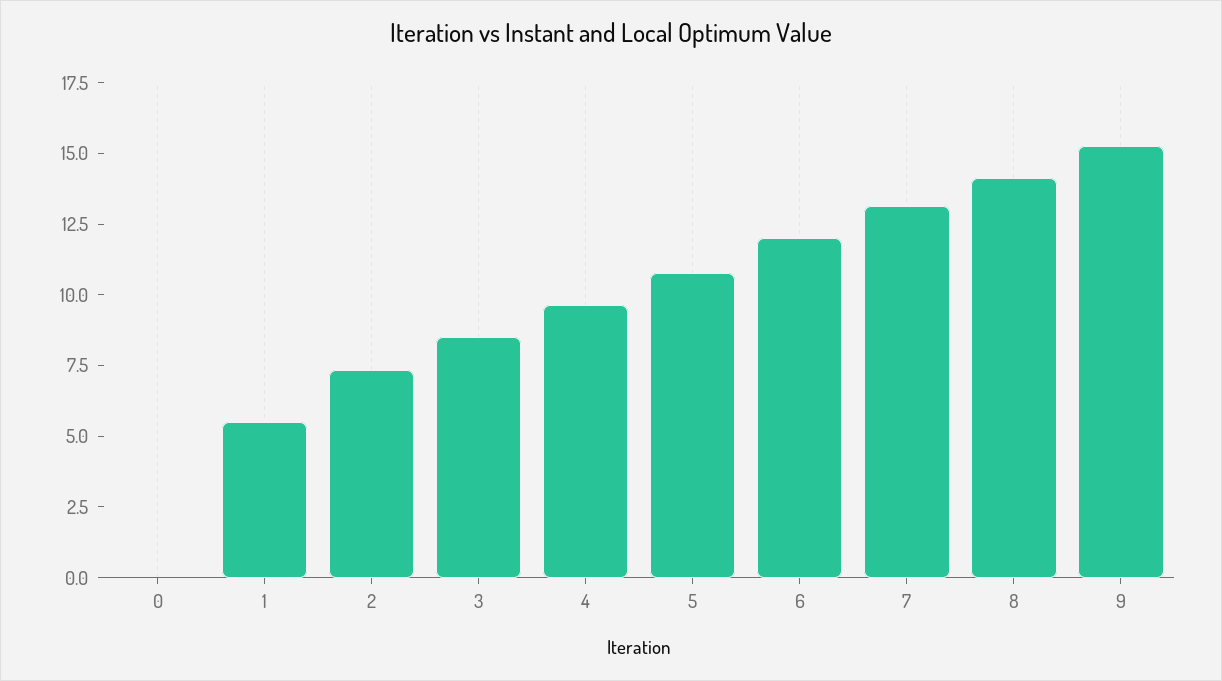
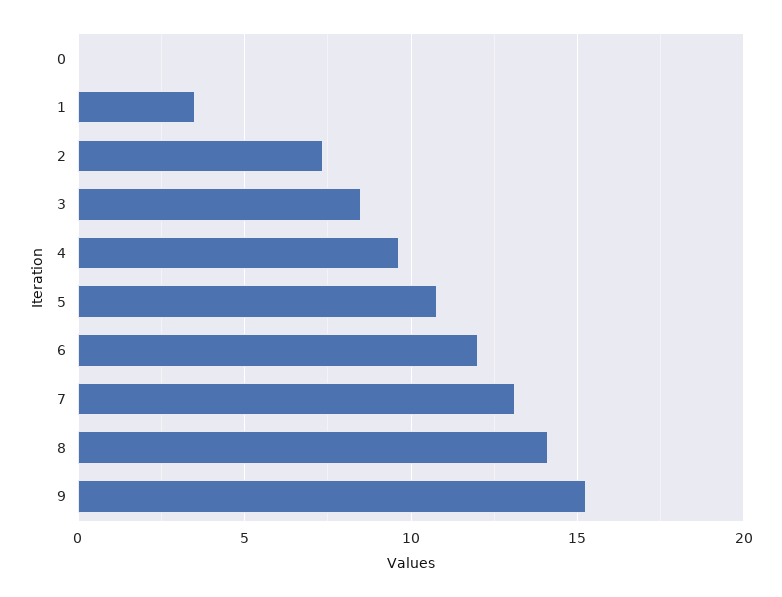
  {
    "0": 0,
-   "1": 5.5,
+   "1": 3.5,
    "2": 7.5,
    "3": 8.5,
    "4": 9.5,
    "5": 11,
    "6": 12,
    "7": 13,
    "8": 14,
    "9": 15.5
  }

